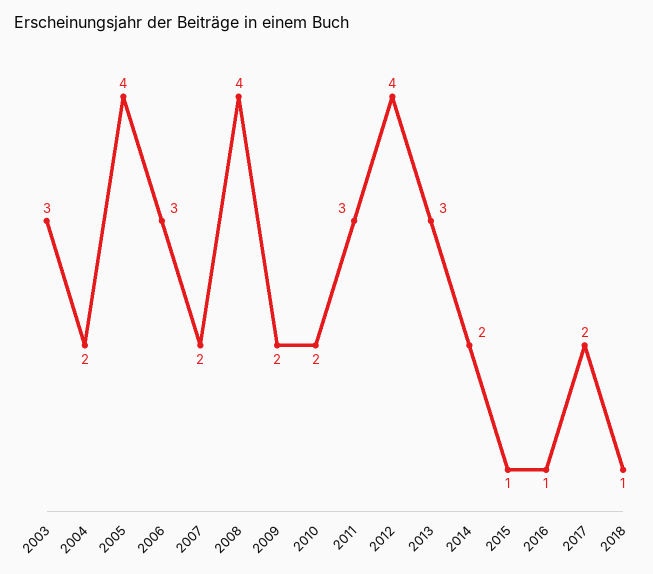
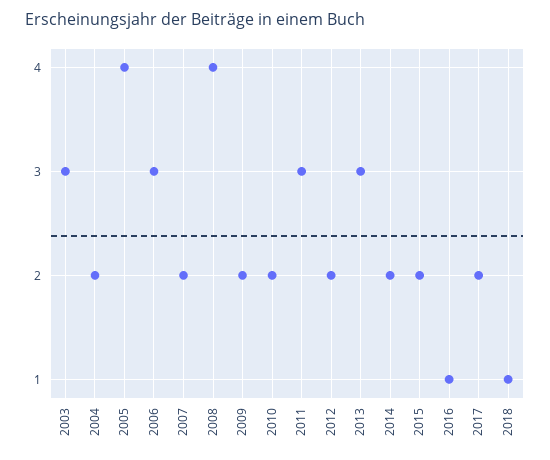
  {
    "2003": 3,
    "2004": 2,
    "2005": 4,
    "2006": 3,
    "2007": 2,
    "2008": 4,
    "2009": 2,
    "2010": 2,
    "2011": 3,
-   "2012": 4,
+   "2012": 2,
    "2013": 3,
    "2014": 2,
-   "2015": 1,
+   "2015": 2,
    "2016": 1,
    "2017": 2,
    "2018": 1
  }

